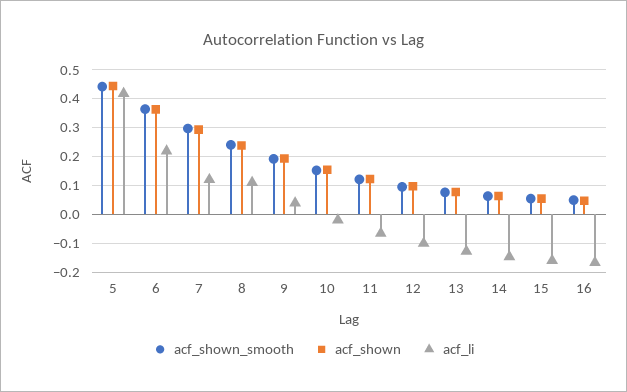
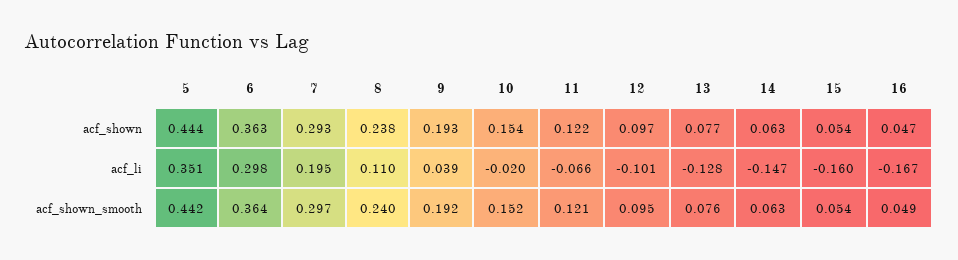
  {
    "acf_shown_smooth": {
      "5": 0.442,
      "6": 0.364,
      "7": 0.297,
      "8": 0.24,
      "9": 0.192,
      "10": 0.152,
      "11": 0.121,
      "12": 0.095,
      "13": 0.076,
      "14": 0.063,
      "15": 0.054,
      "16": 0.049
    },
    "acf_shown": {
      "5": 0.444,
      "6": 0.363,
      "7": 0.293,
      "8": 0.238,
      "9": 0.193,
      "10": 0.154,
      "11": 0.122,
      "12": 0.097,
      "13": 0.077,
      "14": 0.063,
      "15": 0.054,
      "16": 0.047
    },
    "acf_li": {
-     "5": 0.425,
+     "5": 0.351,
-     "6": 0.225,
+     "6": 0.298,
-     "7": 0.125,
+     "7": 0.195,
      "8": 0.11,
      "9": 0.039,
      "10": -0.02,
      "11": -0.066,
      "12": -0.101,
      "13": -0.128,
      "14": -0.147,
      "15": -0.16,
      "16": -0.167
    }
  }

